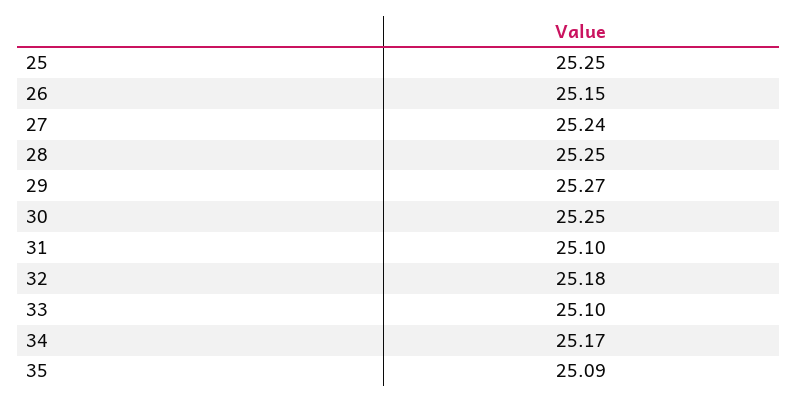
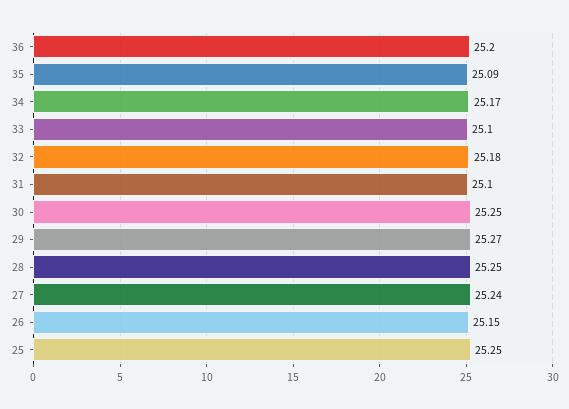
  {
    "25": 25.25,
    "26": 25.15,
    "27": 25.24,
    "28": 25.25,
    "29": 25.27,
    "30": 25.25,
    "31": 25.1,
    "32": 25.18,
    "33": 25.1,
    "34": 25.17,
-   "35": 25.09
+   "35": 25.09,
+   "36": 25.2
  }

